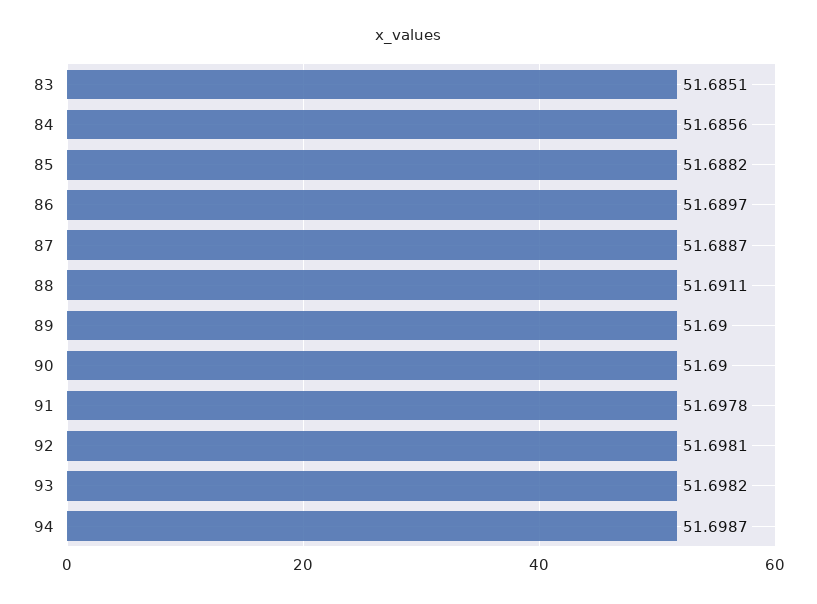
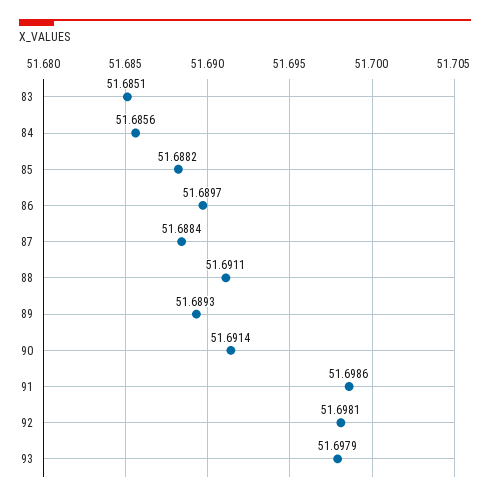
  {
    "83": 51.6851,
    "84": 51.6856,
    "85": 51.6882,
    "86": 51.6897,
-   "87": 51.6887,
+   "87": 51.6884,
    "88": 51.6911,
-   "89": 51.69,
+   "89": 51.6893,
-   "90": 51.69,
+   "90": 51.6914,
-   "91": 51.6978,
+   "91": 51.6986,
    "92": 51.6981,
-   "93": 51.6982,
+   "93": 51.6979
-   "94": 51.6987
  }

